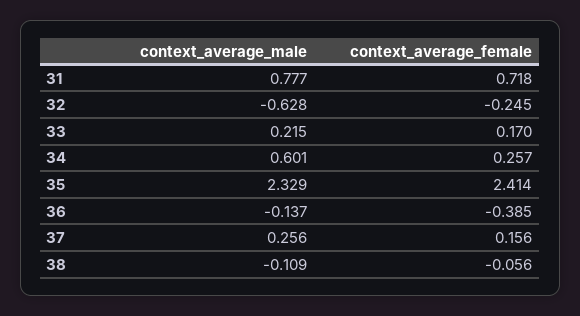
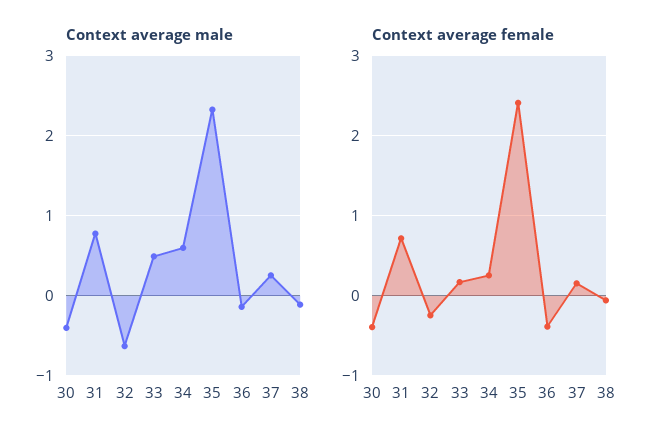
  {
    "context_average_male": {
      "31": 0.777,
      "32": -0.628,
-     "33": 0.215,
+     "33": 0.5,
      "34": 0.601,
      "35": 2.329,
      "36": -0.137,
      "37": 0.256,
-     "38": -0.109
+     "38": -0.109,
+     "30": -0.4
    },
    "context_average_female": {
      "31": 0.718,
      "32": -0.245,
      "33": 0.17,
      "34": 0.257,
      "35": 2.414,
      "36": -0.385,
      "37": 0.156,
-     "38": -0.056
+     "38": -0.056,
+     "30": -0.4
    }
  }

